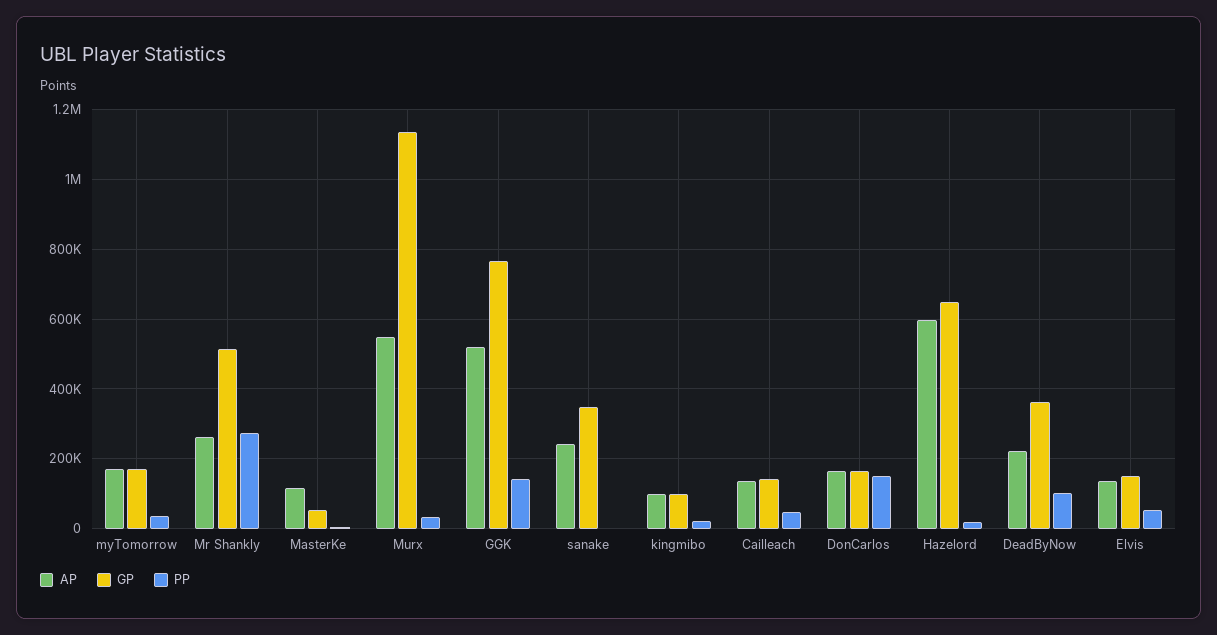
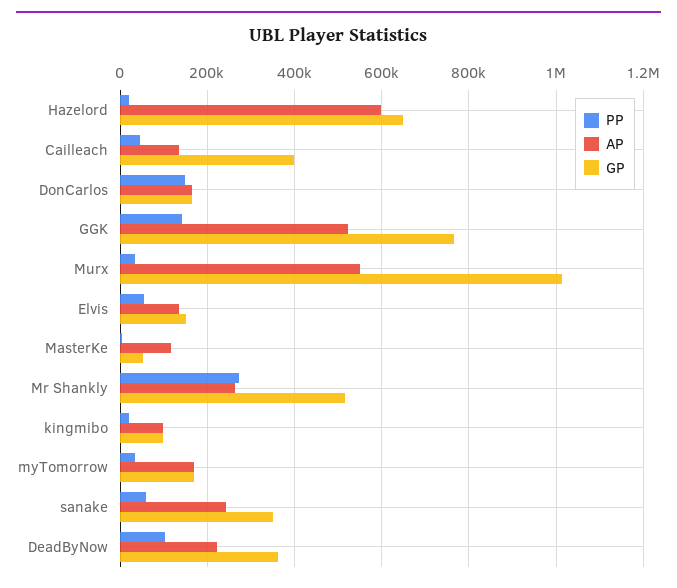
  {
    "AP": {
      "myTomorrow": 180000,
      "Mr Shankly": 260000,
      "MasterKe": 120000,
      "Murx": 560000,
      "GGK": 520000,
      "sanake": 240000,
      "kingmibo": 100000,
      "Cailleach": 140000,
      "DonCarlos": 160000,
      "Hazelord": 600000,
      "DeadByNow": 220000,
      "Elvis": 140000
    },
    "GP": {
      "myTomorrow": 180000,
      "Mr Shankly": 520000,
      "MasterKe": 60000,
-     "Murx": 1140000,
+     "Murx": 1020000,
      "GGK": 760000,
      "sanake": 340000,
      "kingmibo": 100000,
-     "Cailleach": 140000,
+     "Cailleach": 400000,
      "DonCarlos": 160000,
      "Hazelord": 640000,
      "DeadByNow": 360000,
      "Elvis": 160000
    },
    "PP": {
      "myTomorrow": 40000,
      "Mr Shankly": 280000,
      "MasterKe": 0,
      "Murx": 40000,
      "GGK": 140000,
-     "sanake": 0,
+     "sanake": 60000,
      "kingmibo": 20000,
      "Cailleach": 40000,
      "DonCarlos": 140000,
      "Hazelord": 20000,
      "DeadByNow": 100000,
      "Elvis": 60000
    }
  }

